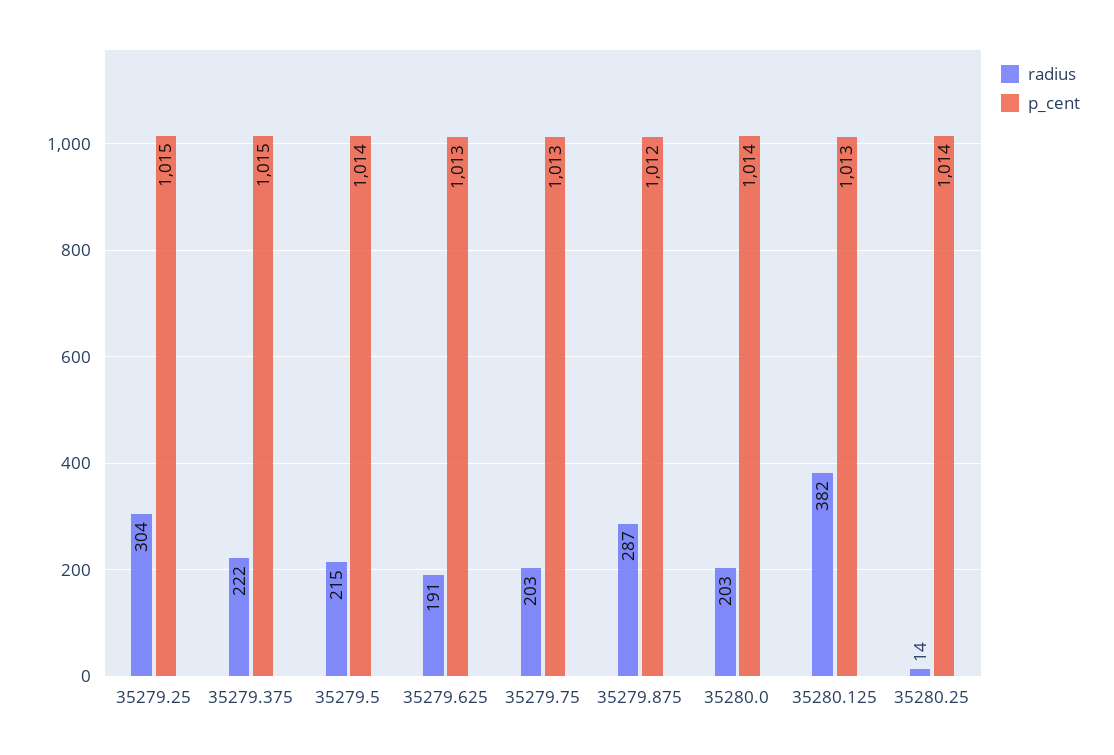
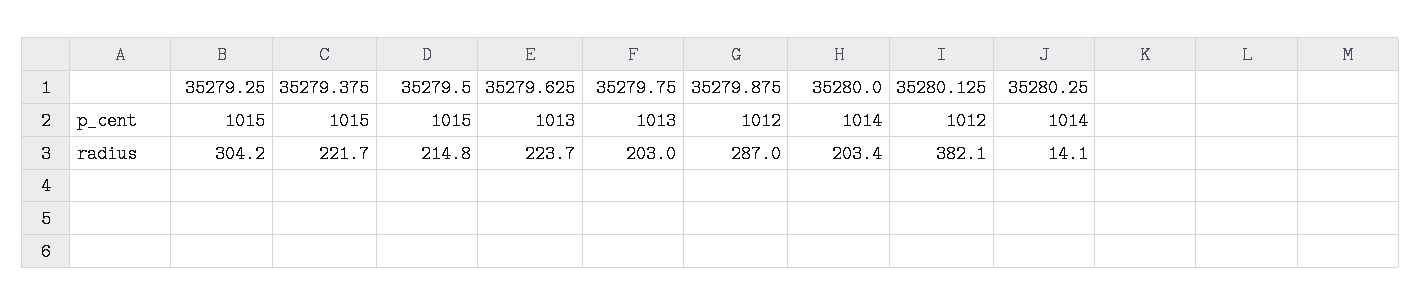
  {
    "radius": {
      "35279.25": 304.2,
      "35279.375": 221.7,
      "35279.5": 214.8,
-     "35279.625": 191,
+     "35279.625": 223.7,
      "35279.75": 203,
      "35279.875": 287,
      "35280.0": 203.4,
      "35280.125": 382.1,
      "35280.25": 14.1
    },
    "p_cent": {
      "35279.25": 1015,
      "35279.375": 1015,
-     "35279.5": 1014,
+     "35279.5": 1015,
      "35279.625": 1013,
      "35279.75": 1013,
      "35279.875": 1012,
      "35280.0": 1014,
-     "35280.125": 1013,
+     "35280.125": 1012,
      "35280.25": 1014
    }
  }

